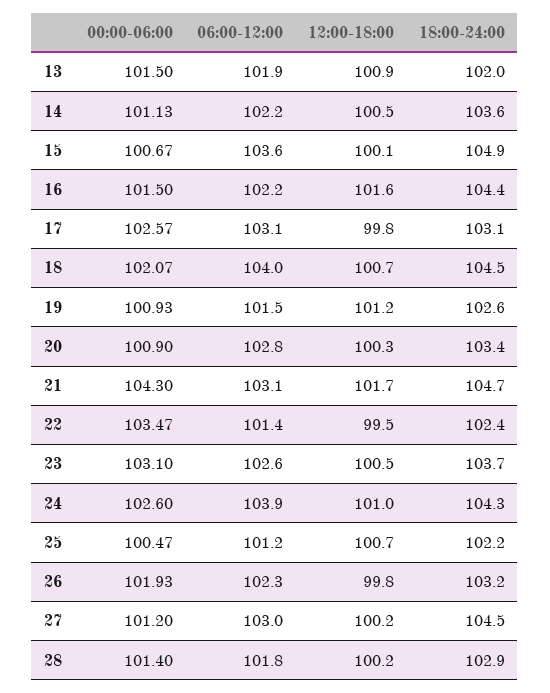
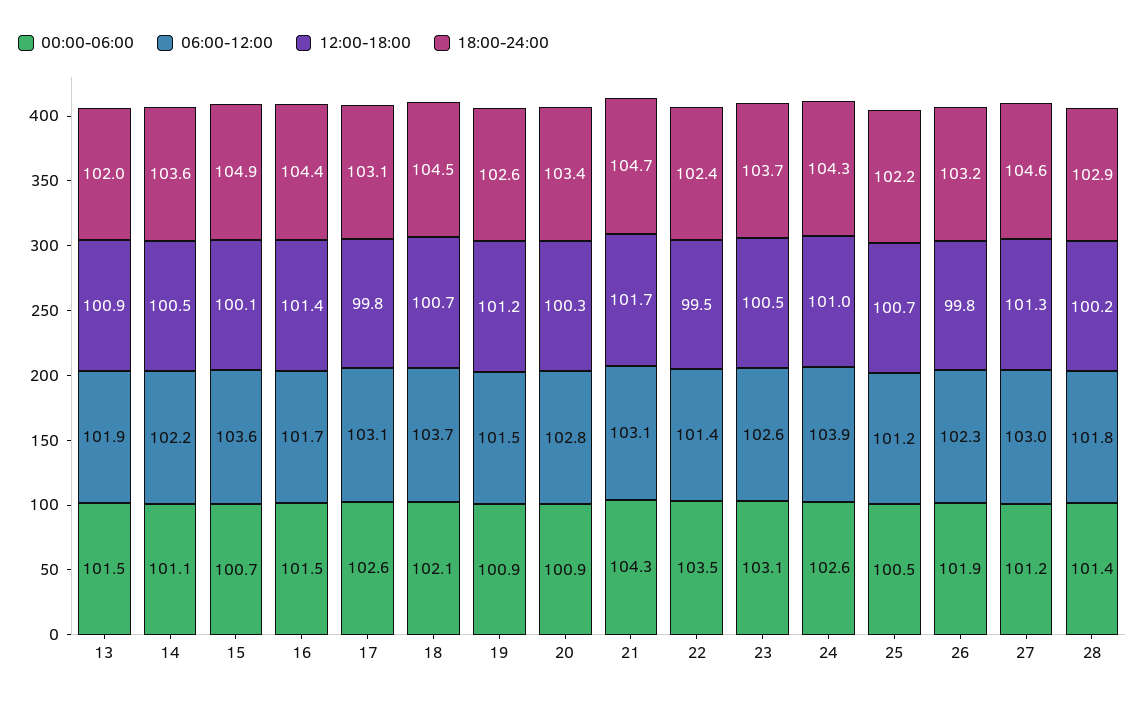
  {
    "00:00-06:00": {
      "13": 101.5,
      "14": 101.13,
      "15": 100.67,
      "16": 101.5,
      "17": 102.57,
      "18": 102.07,
      "19": 100.93,
      "20": 100.9,
      "21": 104.3,
      "22": 103.47,
      "23": 103.1,
      "24": 102.6,
      "25": 100.47,
      "26": 101.93,
      "27": 101.2,
      "28": 101.4
    },
    "06:00-12:00": {
      "13": 101.9,
      "14": 102.2,
      "15": 103.6,
-     "16": 102.2,
+     "16": 101.7,
      "17": 103.1,
-     "18": 104,
+     "18": 103.7,
      "19": 101.5,
      "20": 102.8,
      "21": 103.1,
      "22": 101.4,
      "23": 102.6,
      "24": 103.9,
      "25": 101.2,
      "26": 102.3,
      "27": 103,
      "28": 101.8
    },
    "12:00-18:00": {
      "13": 100.9,
      "14": 100.5,
      "15": 100.1,
-     "16": 101.6,
+     "16": 101.4,
      "17": 99.8,
      "18": 100.7,
      "19": 101.2,
      "20": 100.3,
      "21": 101.7,
      "22": 99.5,
      "23": 100.5,
      "24": 101,
      "25": 100.7,
      "26": 99.8,
-     "27": 100.2,
+     "27": 101.3,
      "28": 100.2
    },
    "18:00-24:00": {
      "13": 102,
      "14": 103.6,
      "15": 104.9,
      "16": 104.4,
      "17": 103.1,
      "18": 104.5,
      "19": 102.6,
      "20": 103.4,
      "21": 104.7,
      "22": 102.4,
      "23": 103.7,
      "24": 104.3,
      "25": 102.2,
      "26": 103.2,
-     "27": 104.5,
+     "27": 104.6,
      "28": 102.9
    }
  }

